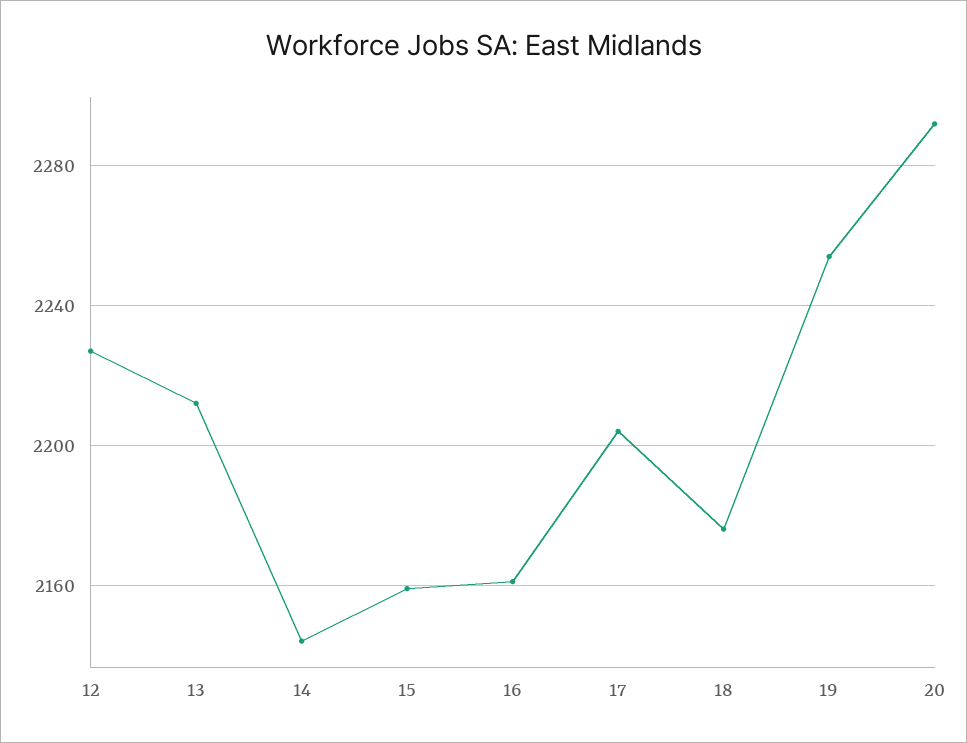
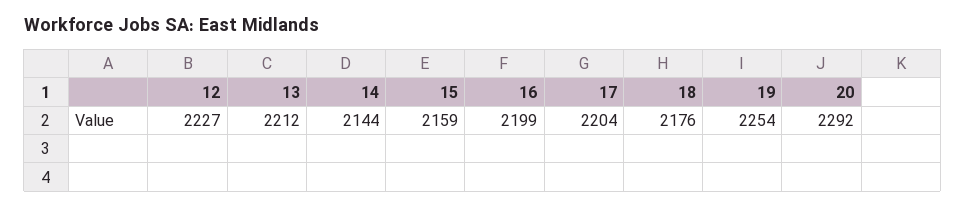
  {
    "12": 2227,
    "13": 2212,
    "14": 2144,
    "15": 2159,
-   "16": 2160,
+   "16": 2199,
    "17": 2204,
    "18": 2176,
    "19": 2254,
    "20": 2292
  }

